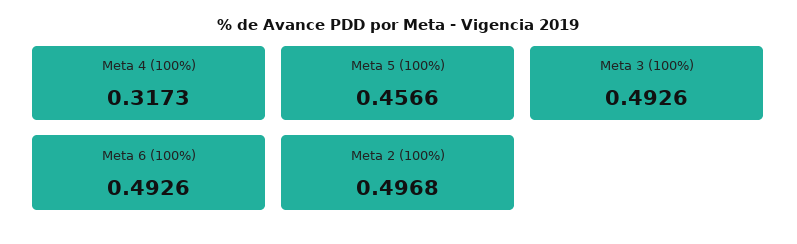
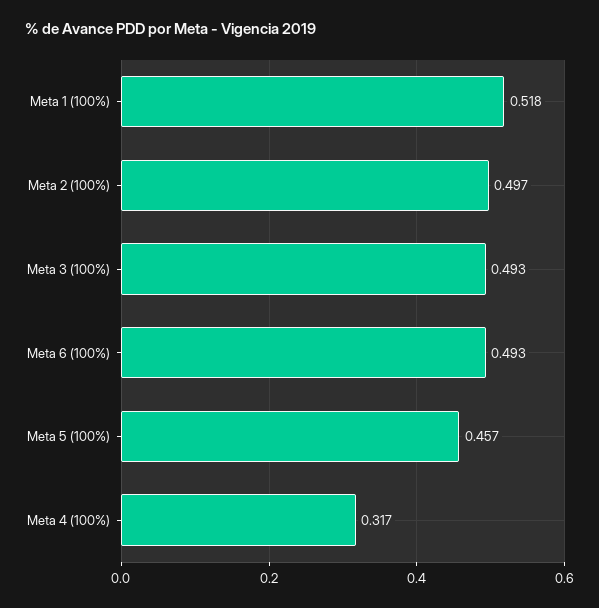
  {
    "Meta 4 (100%)": 0.3173,
    "Meta 5 (100%)": 0.4566,
    "Meta 3 (100%)": 0.4926,
    "Meta 6 (100%)": 0.4926,
-   "Meta 2 (100%)": 0.4968
+   "Meta 2 (100%)": 0.4968,
+   "Meta 1 (100%)": 0.518
  }

